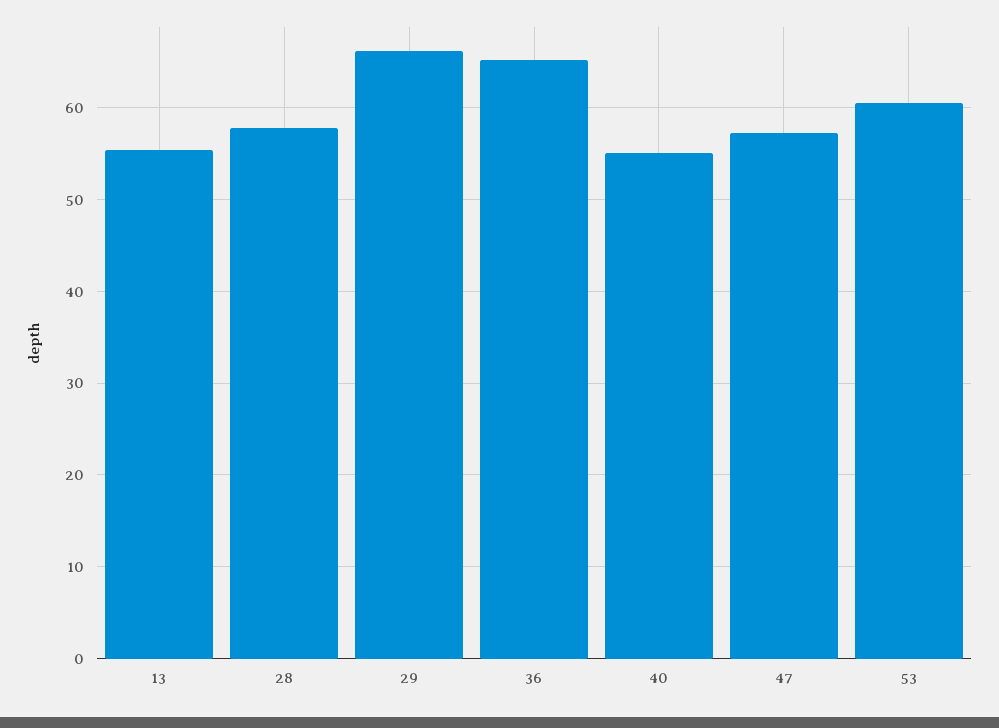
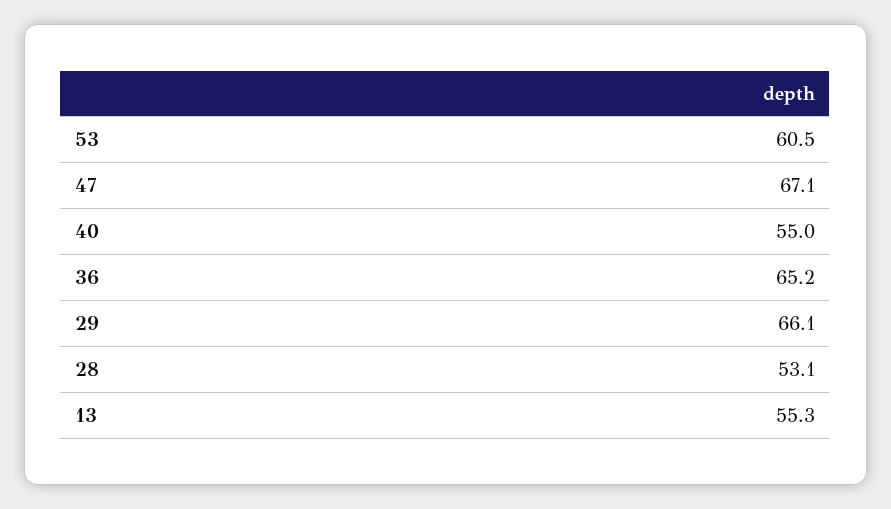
  {
    "13": 55.3,
-   "28": 58,
+   "28": 53.1,
    "29": 66.1,
    "36": 65.2,
    "40": 55,
-   "47": 57,
+   "47": 67.1,
    "53": 60.5
  }

